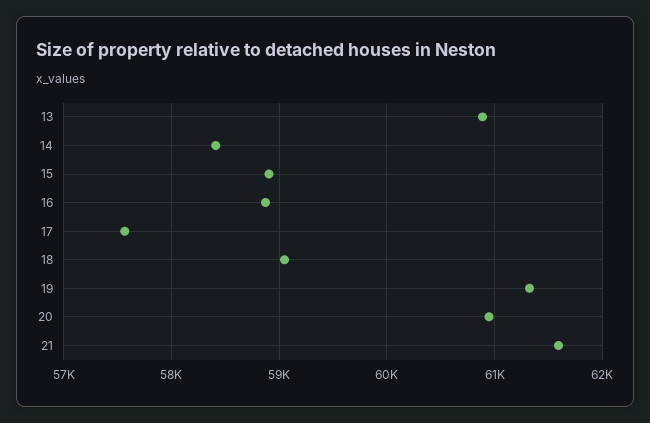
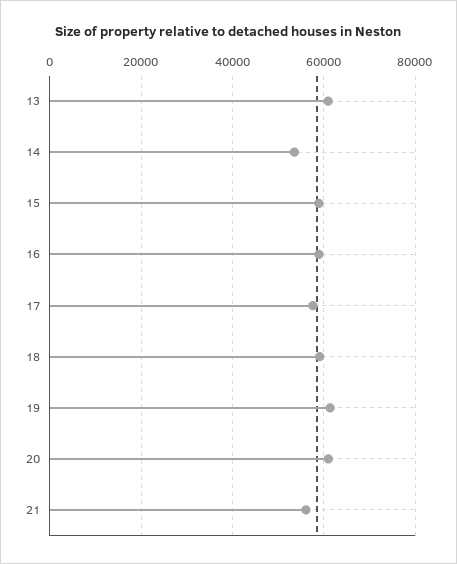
  {
    "13": 60900,
-   "14": 58400,
+   "14": 54000,
    "15": 58900,
    "16": 58900,
    "17": 57600,
    "18": 59100,
    "19": 61300,
    "20": 60900,
-   "21": 61600
+   "21": 56000
  }

